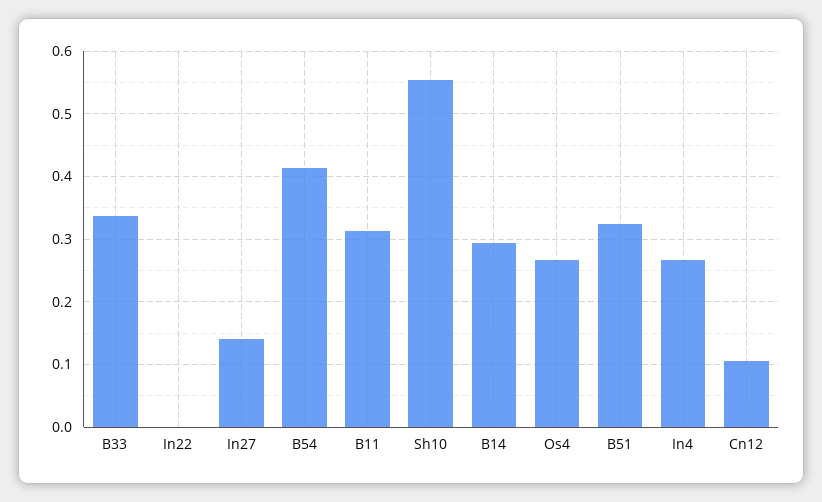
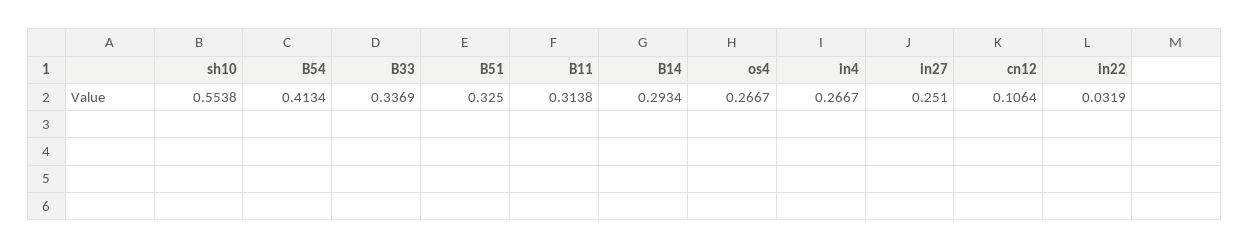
  {
    "B33": 0.3369,
-   "In22": 0,
+   "In22": 0.0319,
-   "In27": 0.14,
+   "In27": 0.251,
    "B54": 0.4134,
    "B11": 0.3138,
    "Sh10": 0.5538,
    "B14": 0.2934,
    "Os4": 0.2667,
    "B51": 0.325,
    "In4": 0.2667,
    "Cn12": 0.1064
  }

